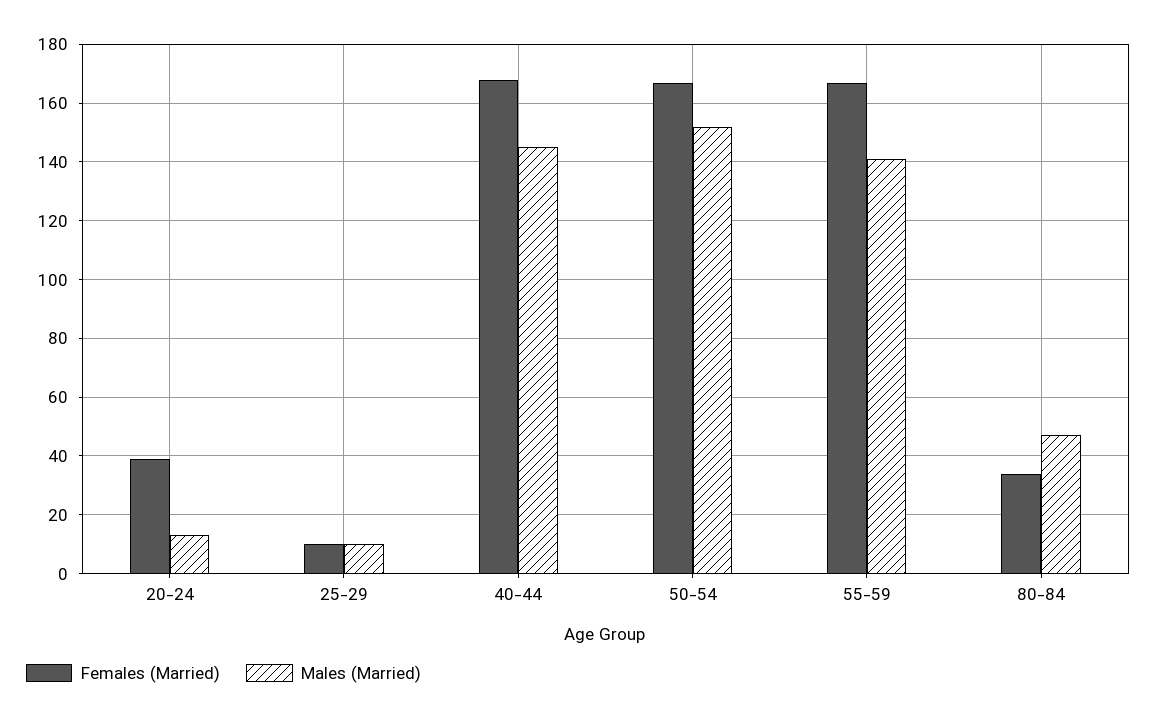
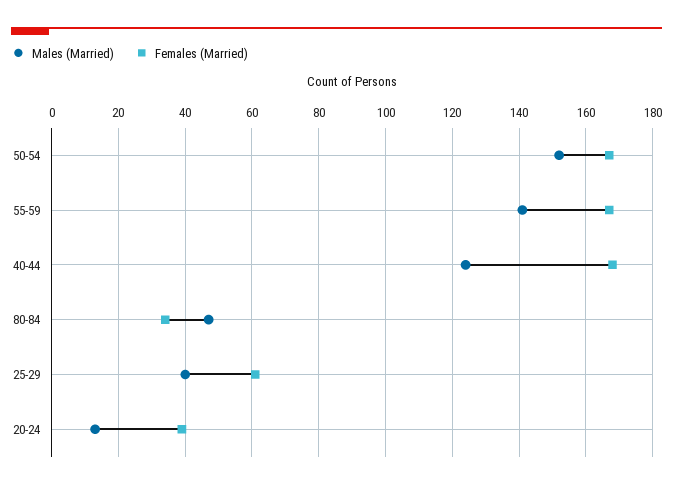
  {
    "Females (Married)": {
      "20-24": 40,
-     "25-29": 10,
+     "25-29": 60,
      "40-44": 170,
      "50-54": 165,
      "55-59": 165,
      "80-84": 35
    },
    "Males (Married)": {
      "20-24": 15,
-     "25-29": 10,
+     "25-29": 40,
-     "40-44": 145,
+     "40-44": 125,
      "50-54": 150,
      "55-59": 140,
      "80-84": 45
    }
  }

